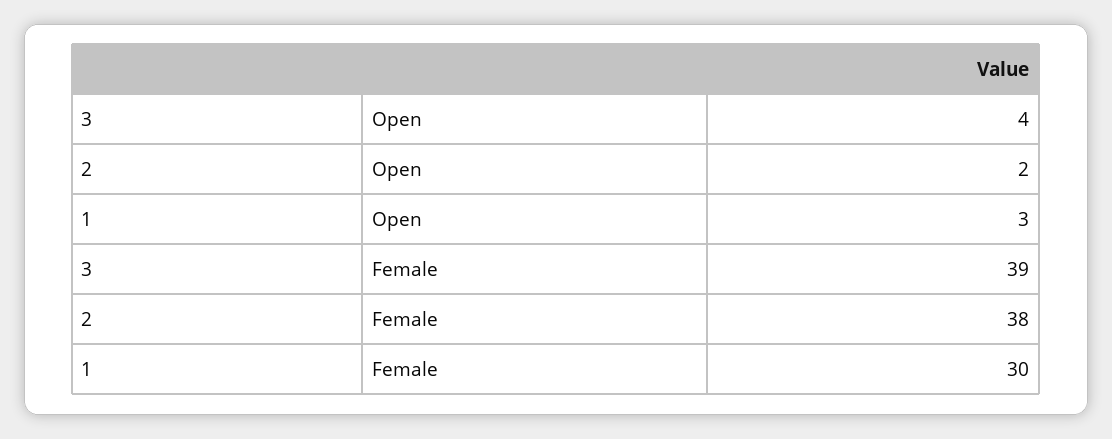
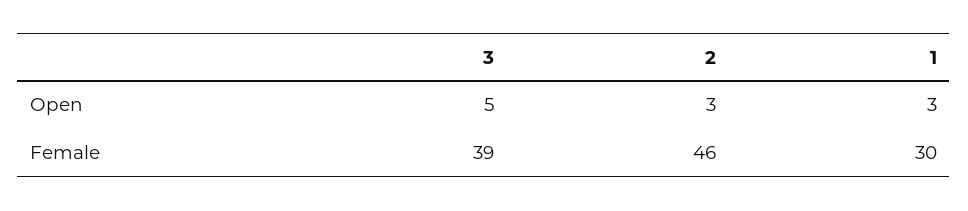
  {
    "3": {
-     "Open": 4,
+     "Open": 5,
      "Female": 39
    },
    "2": {
-     "Open": 2,
+     "Open": 3,
-     "Female": 38
+     "Female": 46
    },
    "1": {
      "Open": 3,
      "Female": 30
    }
  }

